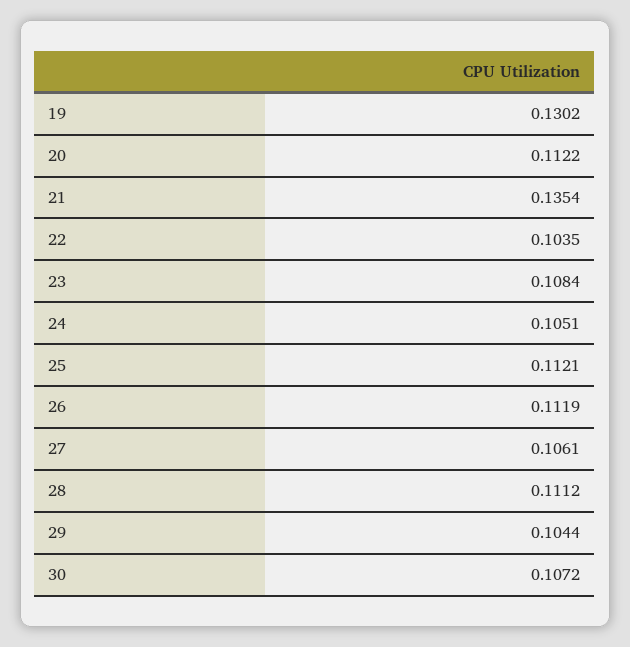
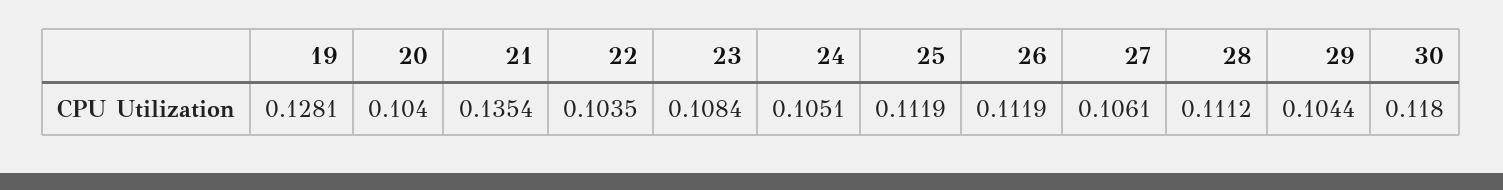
  {
-   "19": 0.1302,
+   "19": 0.1281,
-   "20": 0.1122,
+   "20": 0.104,
    "21": 0.1354,
    "22": 0.1035,
    "23": 0.1084,
    "24": 0.1051,
-   "25": 0.1121,
+   "25": 0.1119,
    "26": 0.1119,
    "27": 0.1061,
    "28": 0.1112,
    "29": 0.1044,
-   "30": 0.1072
+   "30": 0.118
  }

